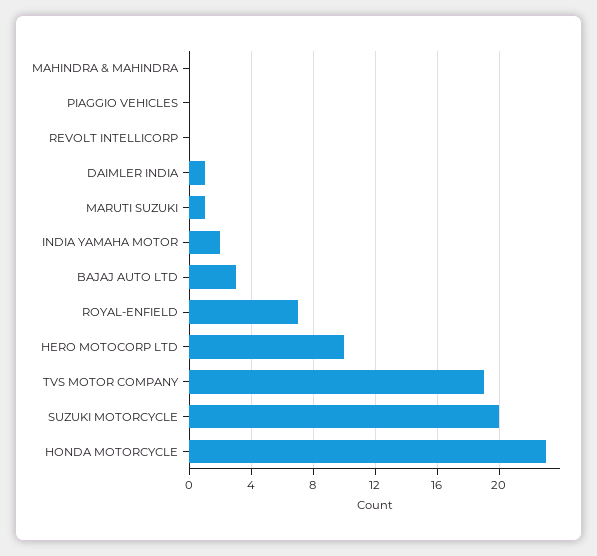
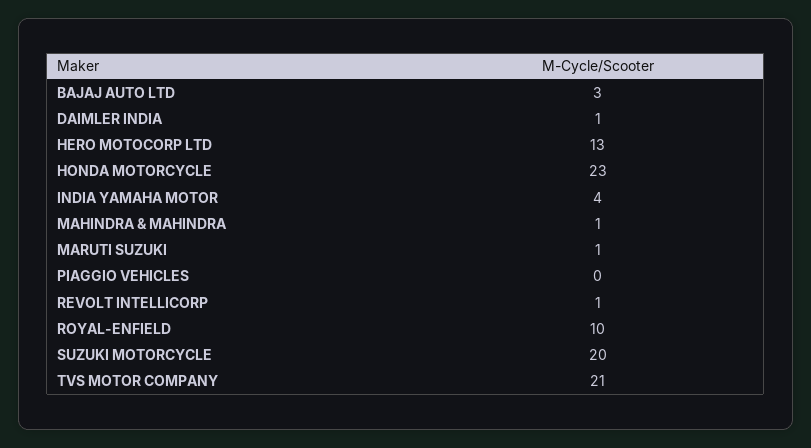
  {
-   "MAHINDRA & MAHINDRA": 0,
+   "MAHINDRA & MAHINDRA": 1,
    "PIAGGIO VEHICLES": 0,
-   "REVOLT INTELLICORP": 0,
+   "REVOLT INTELLICORP": 1,
    "DAIMLER INDIA": 1,
    "MARUTI SUZUKI": 1,
-   "INDIA YAMAHA MOTOR": 2,
+   "INDIA YAMAHA MOTOR": 4,
    "BAJAJ AUTO LTD": 3,
-   "ROYAL-ENFIELD": 7,
+   "ROYAL-ENFIELD": 10,
-   "HERO MOTOCORP LTD": 10,
+   "HERO MOTOCORP LTD": 13,
-   "TVS MOTOR COMPANY": 19,
+   "TVS MOTOR COMPANY": 21,
    "SUZUKI MOTORCYCLE": 20,
    "HONDA MOTORCYCLE": 23
  }

